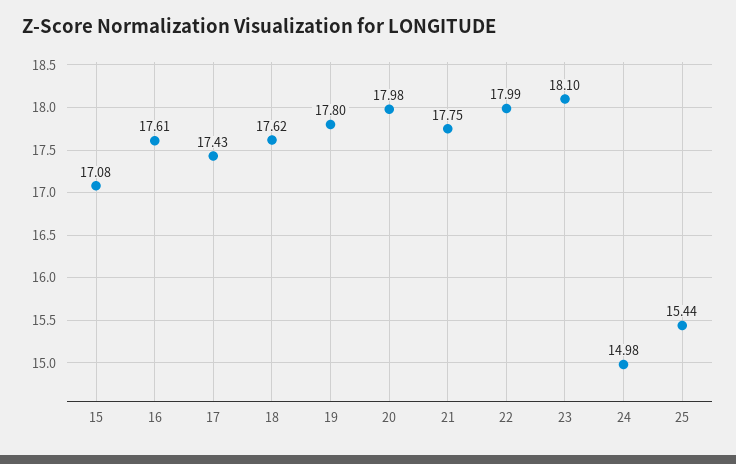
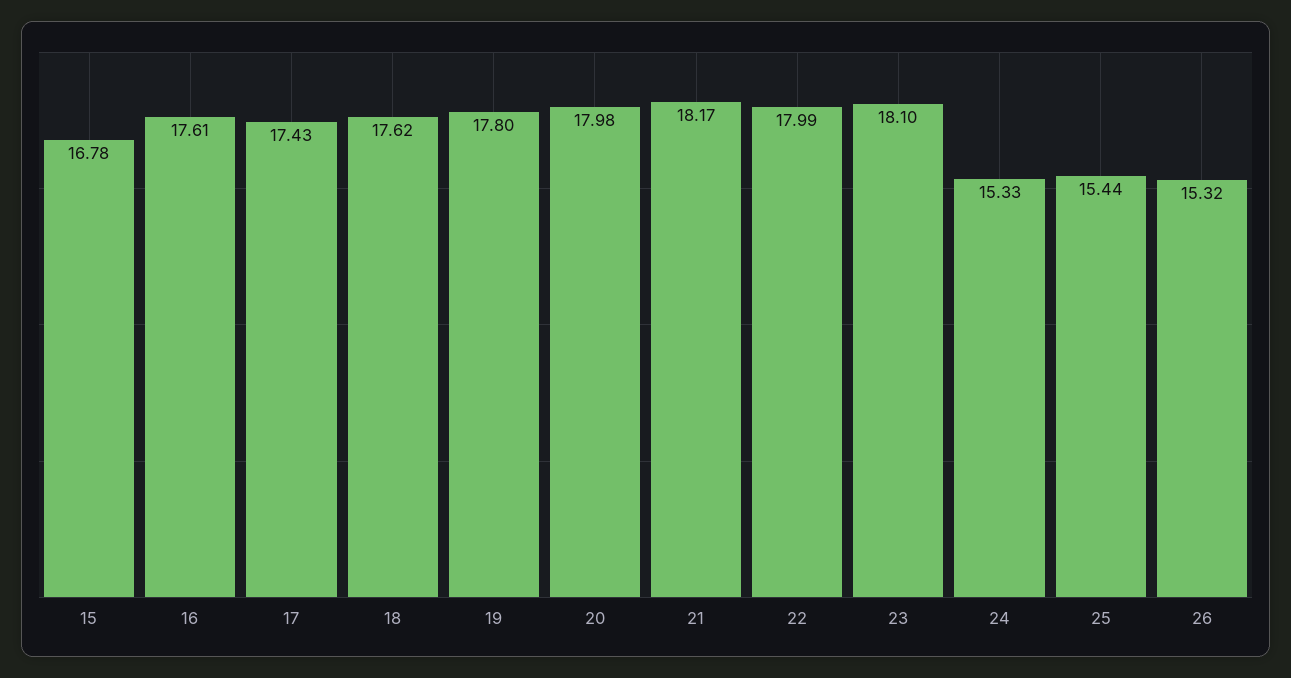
  {
-   "15": 17.08,
+   "15": 16.78,
    "16": 17.61,
    "17": 17.43,
    "18": 17.62,
    "19": 17.8,
    "20": 17.98,
-   "21": 17.75,
+   "21": 18.17,
    "22": 17.99,
    "23": 18.1,
-   "24": 14.98,
+   "24": 15.33,
-   "25": 15.44
+   "25": 15.44,
+   "26": 15.32
  }

